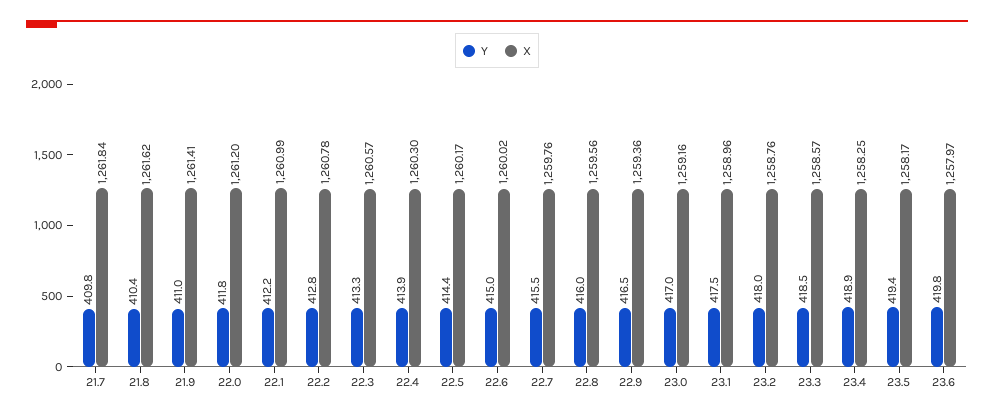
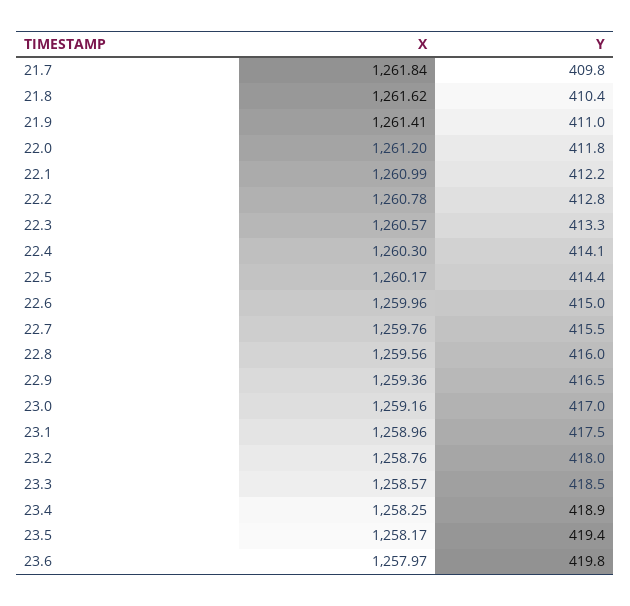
  {
    "Y": {
      "21.7": 409.8,
      "21.8": 410.4,
      "21.9": 411,
      "22.0": 411.8,
      "22.1": 412.2,
      "22.2": 412.8,
      "22.3": 413.3,
-     "22.4": 413.9,
+     "22.4": 414.1,
      "22.5": 414.4,
      "22.6": 415,
      "22.7": 415.5,
      "22.8": 416,
      "22.9": 416.5,
      "23.0": 417,
      "23.1": 417.5,
      "23.2": 418,
      "23.3": 418.5,
      "23.4": 418.9,
      "23.5": 419.4,
      "23.6": 419.8
    },
    "X": {
      "21.7": 1261.84,
      "21.8": 1261.62,
      "21.9": 1261.41,
      "22.0": 1261.2,
      "22.1": 1260.99,
      "22.2": 1260.78,
      "22.3": 1260.57,
      "22.4": 1260.3,
      "22.5": 1260.17,
-     "22.6": 1260.02,
+     "22.6": 1259.96,
      "22.7": 1259.76,
      "22.8": 1259.56,
      "22.9": 1259.36,
      "23.0": 1259.16,
      "23.1": 1258.96,
      "23.2": 1258.76,
      "23.3": 1258.57,
      "23.4": 1258.25,
      "23.5": 1258.17,
      "23.6": 1257.97
    }
  }

